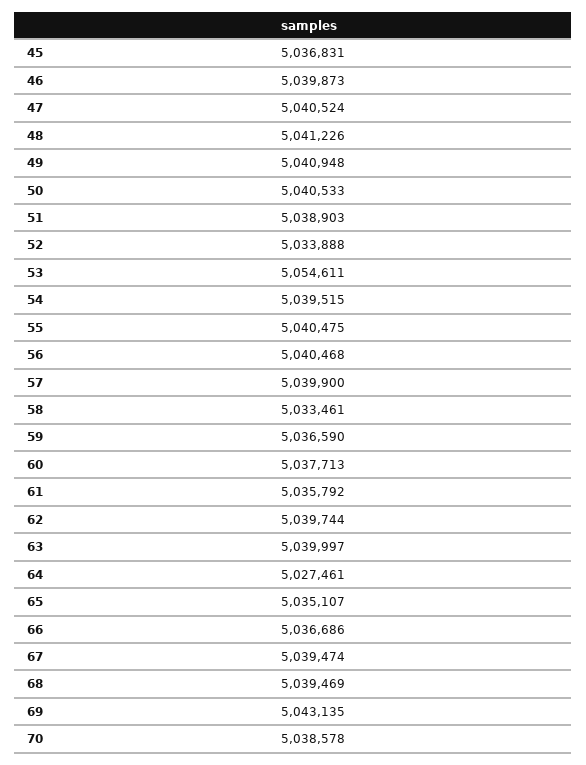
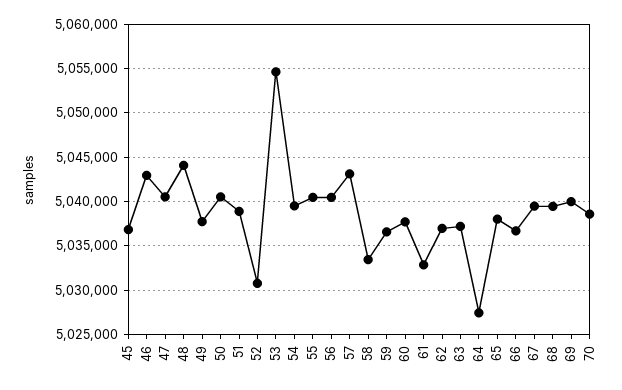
  {
    "45": 5036831,
-   "46": 5039873,
+   "46": 5043000,
    "47": 5040524,
-   "48": 5041226,
+   "48": 5044000,
-   "49": 5040948,
+   "49": 5038000,
    "50": 5040533,
    "51": 5038903,
-   "52": 5033888,
+   "52": 5031000,
    "53": 5054611,
    "54": 5039515,
    "55": 5040475,
    "56": 5040468,
-   "57": 5039900,
+   "57": 5043000,
    "58": 5033461,
    "59": 5036590,
    "60": 5037713,
-   "61": 5035792,
+   "61": 5033000,
-   "62": 5039744,
+   "62": 5037000,
-   "63": 5039997,
+   "63": 5037000,
    "64": 5027461,
-   "65": 5035107,
+   "65": 5038000,
    "66": 5036686,
    "67": 5039474,
    "68": 5039469,
-   "69": 5043135,
+   "69": 5040000,
    "70": 5038578
  }

